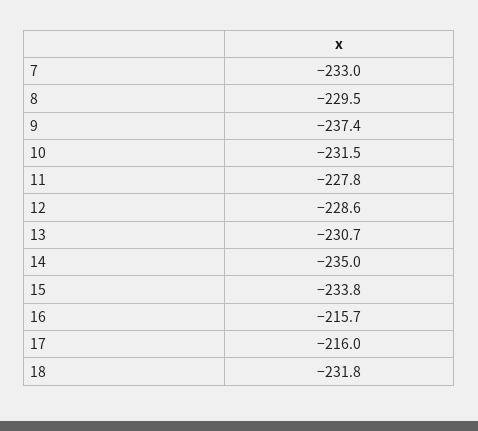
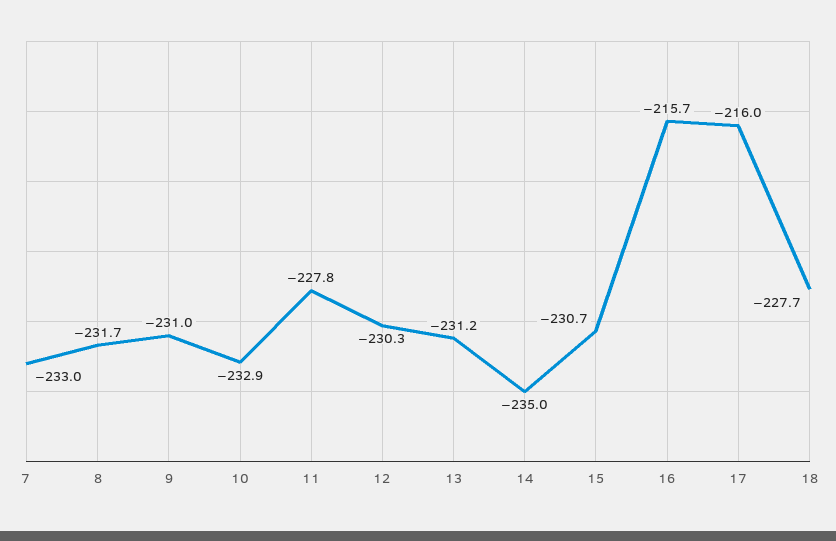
  {
    "7": -233,
-   "8": -229.5,
+   "8": -231.7,
-   "9": -237.4,
+   "9": -231,
-   "10": -231.5,
+   "10": -232.9,
    "11": -227.8,
-   "12": -228.6,
+   "12": -230.3,
-   "13": -230.7,
+   "13": -231.2,
    "14": -235,
-   "15": -233.8,
+   "15": -230.7,
    "16": -215.7,
    "17": -216,
-   "18": -231.8
+   "18": -227.7
  }

